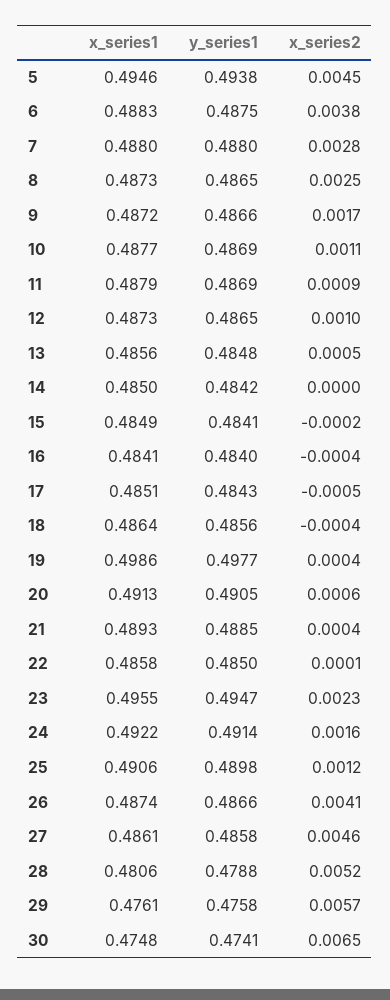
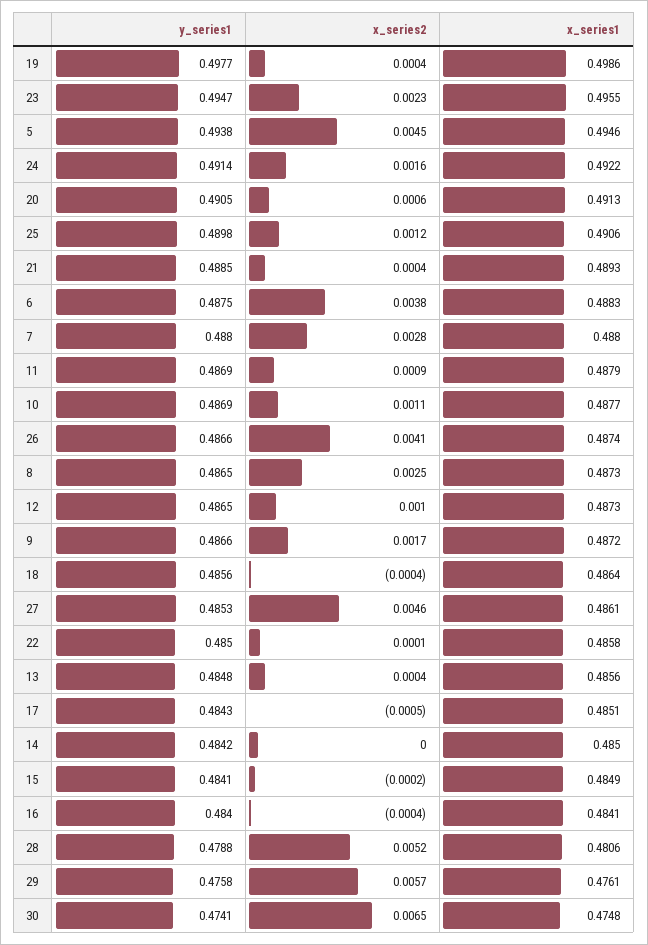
  {
    "x_series1": {
      "5": 0.4946,
      "6": 0.4883,
      "7": 0.488,
      "8": 0.4873,
      "9": 0.4872,
      "10": 0.4877,
      "11": 0.4879,
      "12": 0.4873,
      "13": 0.4856,
      "14": 0.485,
      "15": 0.4849,
      "16": 0.4841,
      "17": 0.4851,
      "18": 0.4864,
      "19": 0.4986,
      "20": 0.4913,
      "21": 0.4893,
      "22": 0.4858,
      "23": 0.4955,
      "24": 0.4922,
      "25": 0.4906,
      "26": 0.4874,
      "27": 0.4861,
      "28": 0.4806,
      "29": 0.4761,
      "30": 0.4748
    },
    "y_series1": {
      "5": 0.4938,
      "6": 0.4875,
      "7": 0.488,
      "8": 0.4865,
      "9": 0.4866,
      "10": 0.4869,
      "11": 0.4869,
      "12": 0.4865,
      "13": 0.4848,
      "14": 0.4842,
      "15": 0.4841,
      "16": 0.484,
      "17": 0.4843,
      "18": 0.4856,
      "19": 0.4977,
      "20": 0.4905,
      "21": 0.4885,
      "22": 0.485,
      "23": 0.4947,
      "24": 0.4914,
      "25": 0.4898,
      "26": 0.4866,
-     "27": 0.4858,
+     "27": 0.4853,
      "28": 0.4788,
      "29": 0.4758,
      "30": 0.4741
    },
    "x_series2": {
      "5": 0.0045,
      "6": 0.0038,
      "7": 0.0028,
      "8": 0.0025,
      "9": 0.0017,
      "10": 0.0011,
      "11": 0.0009,
      "12": 0.001,
-     "13": 0.0005,
+     "13": 0.0004,
      "14": 0,
      "15": -0.0002,
      "16": -0.0004,
      "17": -0.0005,
      "18": -0.0004,
      "19": 0.0004,
      "20": 0.0006,
      "21": 0.0004,
      "22": 0.0001,
      "23": 0.0023,
      "24": 0.0016,
      "25": 0.0012,
      "26": 0.0041,
      "27": 0.0046,
      "28": 0.0052,
      "29": 0.0057,
      "30": 0.0065
    }
  }

